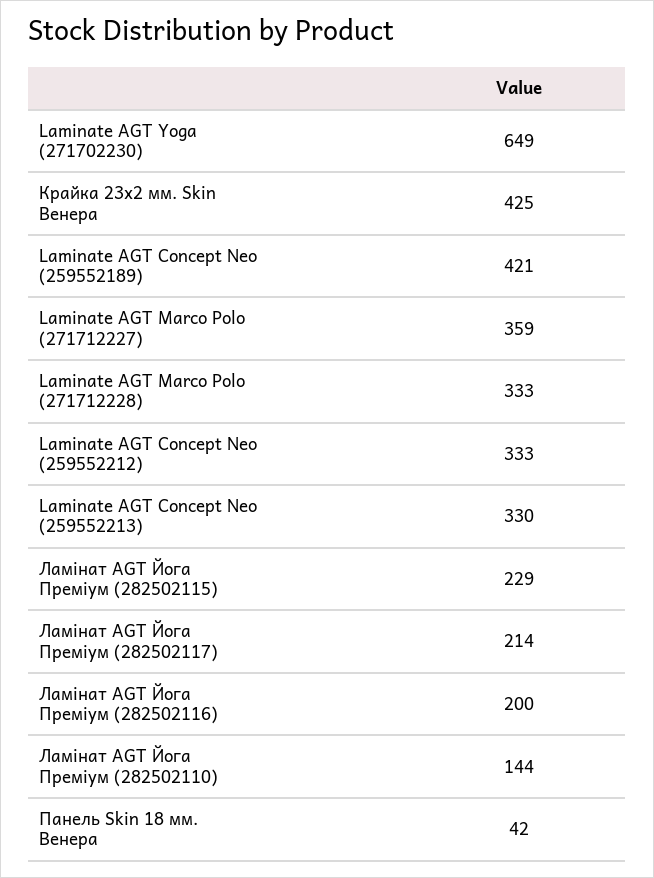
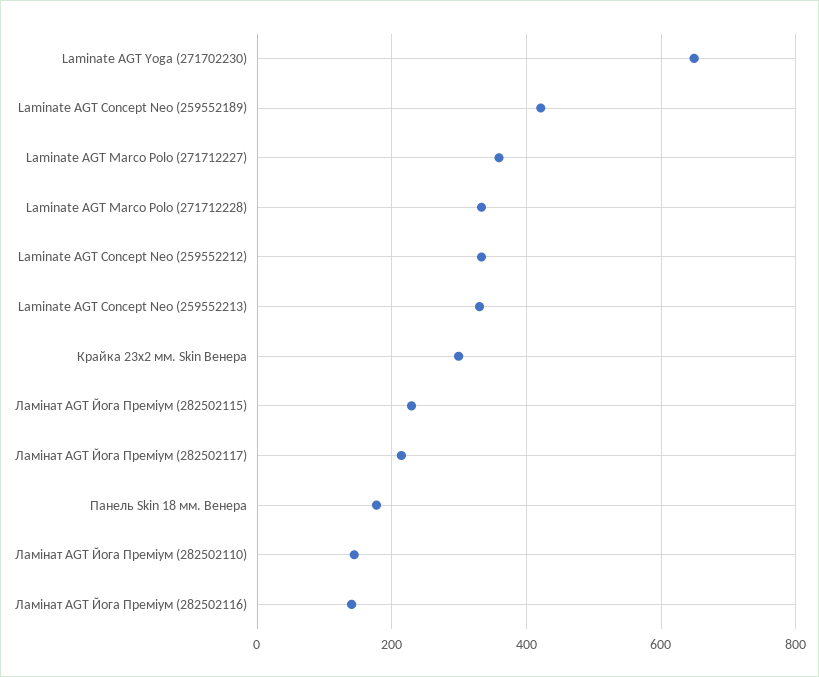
  {
    "Laminate AGT Yoga (271702230)": 649,
-   "Крайка 23x2 мм. Skin Венера": 425,
+   "Крайка 23x2 мм. Skin Венера": 300,
    "Laminate AGT Concept Neo (259552189)": 421,
    "Laminate AGT Marco Polo (271712227)": 359,
    "Laminate AGT Marco Polo (271712228)": 333,
    "Laminate AGT Concept Neo (259552212)": 333,
    "Laminate AGT Concept Neo (259552213)": 330,
    "Ламінат AGT Йога Преміум (282502115)": 229,
    "Ламінат AGT Йога Преміум (282502117)": 214,
-   "Ламінат AGT Йога Преміум (282502116)": 200,
+   "Ламінат AGT Йога Преміум (282502116)": 140,
    "Ламінат AGT Йога Преміум (282502110)": 144,
-   "Панель Skin 18 мм. Венера": 42
+   "Панель Skin 18 мм. Венера": 180
  }

